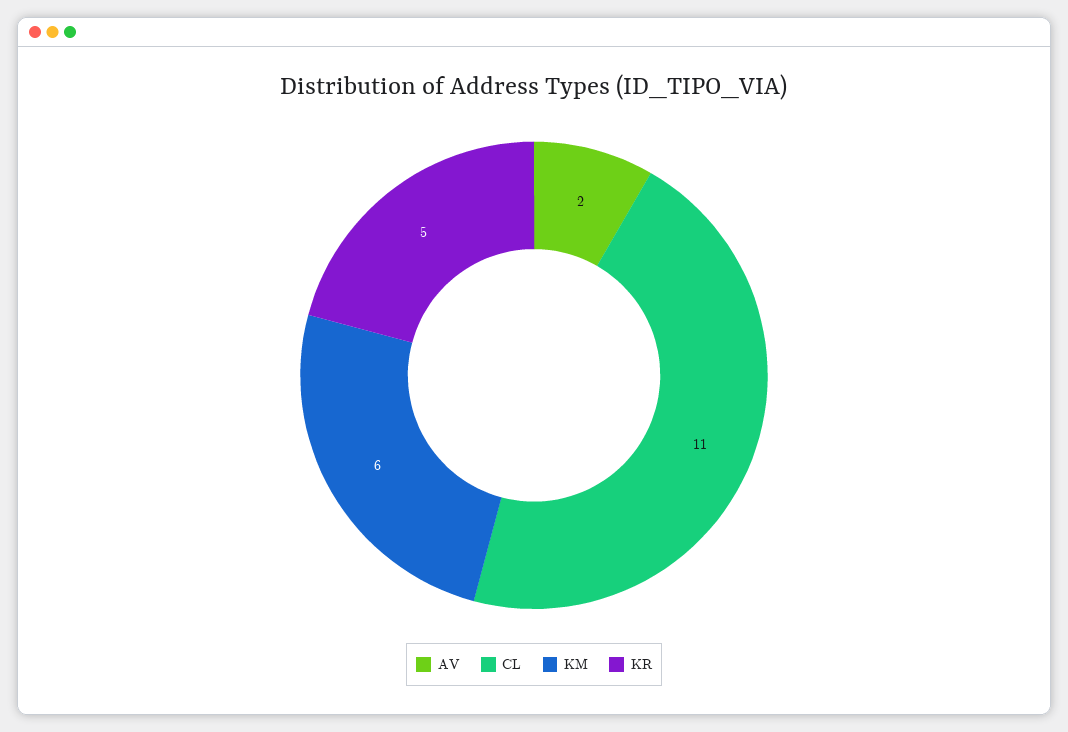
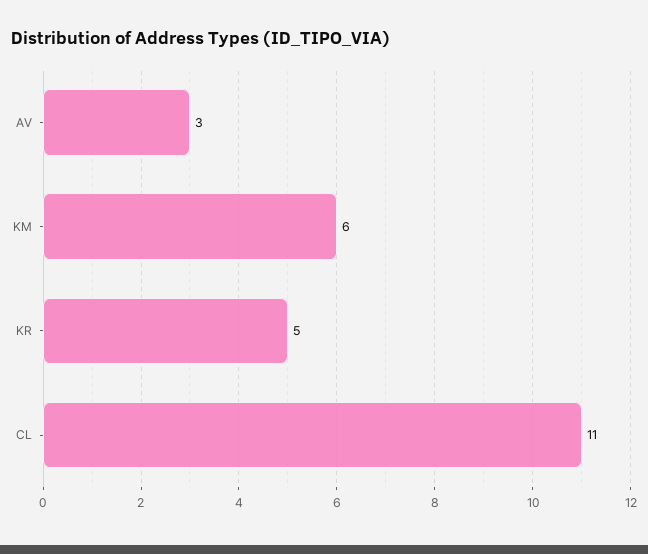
  {
-   "AV": 2,
+   "AV": 3,
    "CL": 11,
    "KM": 6,
    "KR": 5
  }

